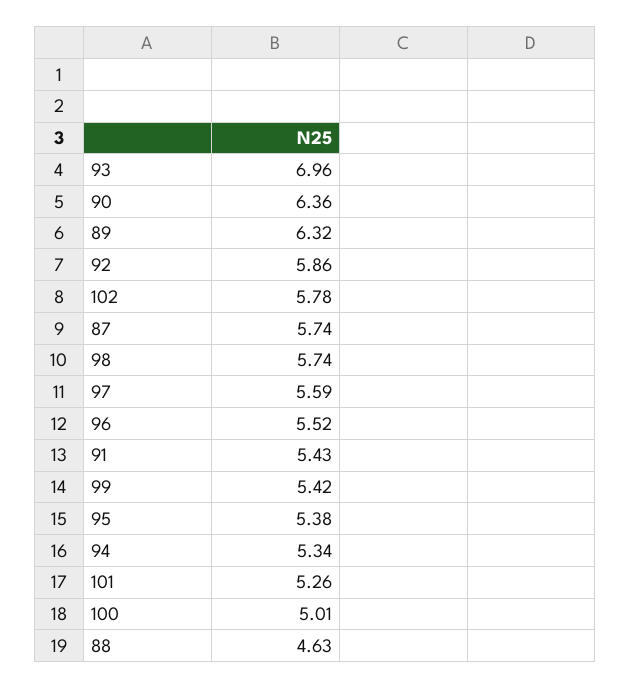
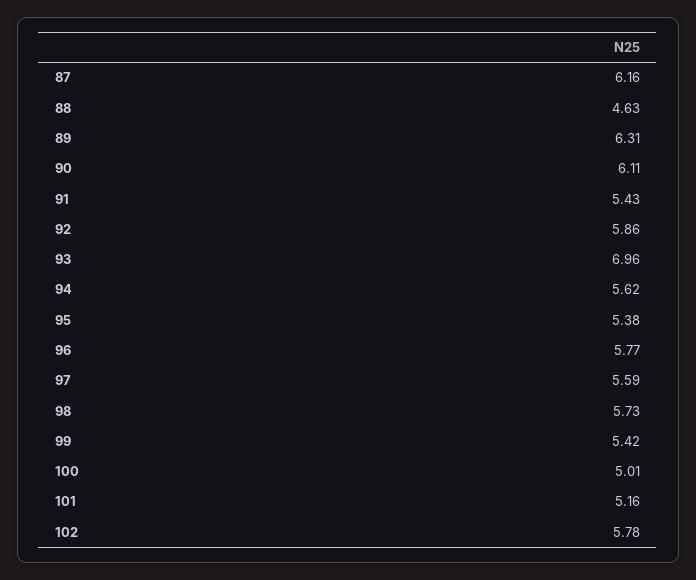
  {
    "93": 6.96,
-   "90": 6.36,
+   "90": 6.11,
-   "89": 6.32,
+   "89": 6.31,
    "92": 5.86,
    "102": 5.78,
-   "87": 5.74,
+   "87": 6.16,
-   "98": 5.74,
+   "98": 5.73,
    "97": 5.59,
-   "96": 5.52,
+   "96": 5.77,
    "91": 5.43,
    "99": 5.42,
    "95": 5.38,
-   "94": 5.34,
+   "94": 5.62,
-   "101": 5.26,
+   "101": 5.16,
    "100": 5.01,
    "88": 4.63
  }

